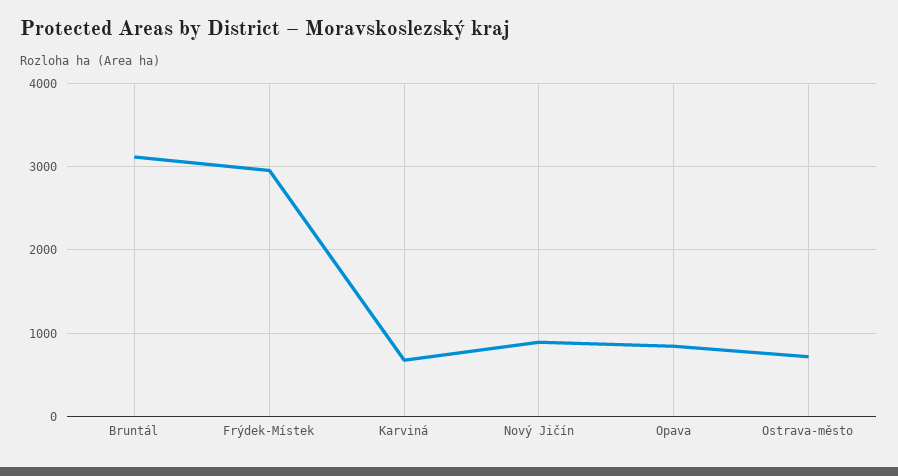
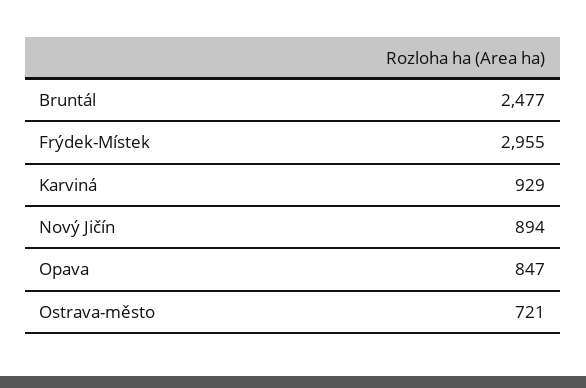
  {
-   "Bruntál": 3100,
+   "Bruntál": 2477,
    "Frýdek-Místek": 2955,
-   "Karviná": 700,
+   "Karviná": 929,
    "Nový Jičín": 894,
    "Opava": 847,
    "Ostrava-město": 721
  }

